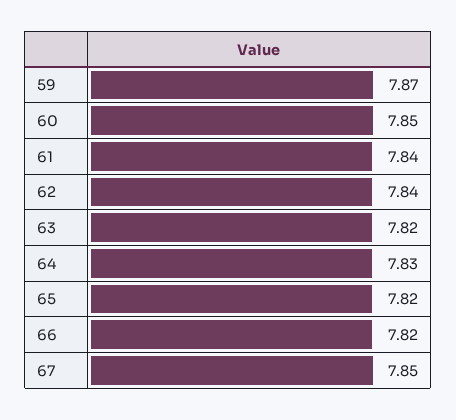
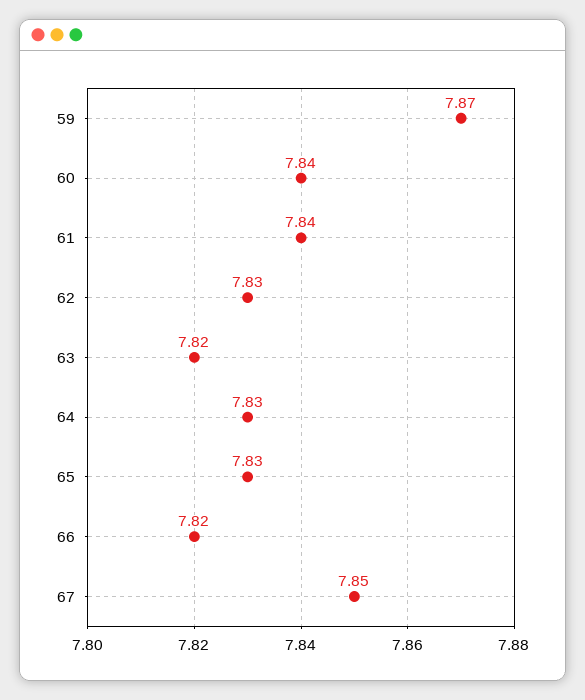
  {
    "59": 7.87,
-   "60": 7.85,
+   "60": 7.84,
    "61": 7.84,
-   "62": 7.84,
+   "62": 7.83,
    "63": 7.82,
    "64": 7.83,
-   "65": 7.82,
+   "65": 7.83,
    "66": 7.82,
    "67": 7.85
  }

